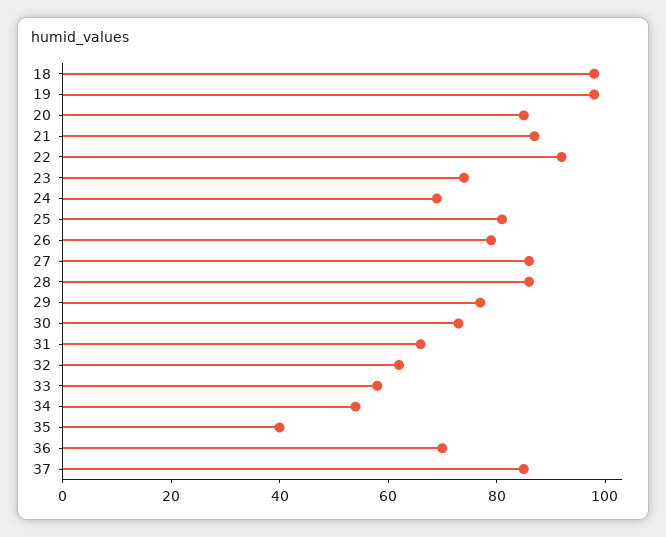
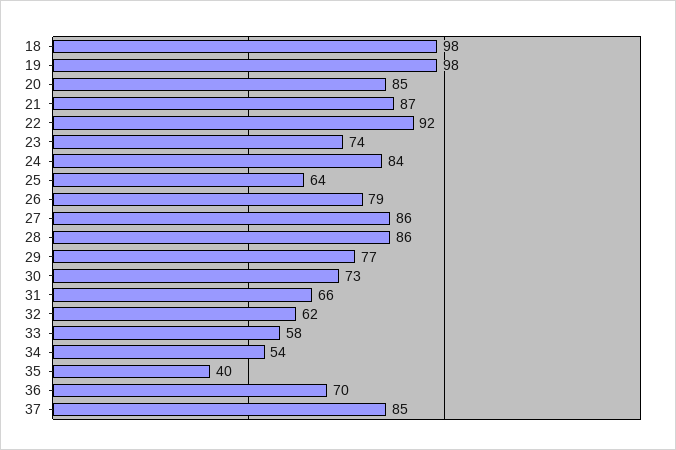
  {
    "18": 98,
    "19": 98,
    "20": 85,
    "21": 87,
    "22": 92,
    "23": 74,
-   "24": 70,
+   "24": 84,
-   "25": 80,
+   "25": 64,
    "26": 79,
    "27": 86,
    "28": 86,
    "29": 77,
    "30": 73,
    "31": 66,
    "32": 62,
    "33": 58,
    "34": 54,
    "35": 40,
    "36": 70,
    "37": 85
  }

